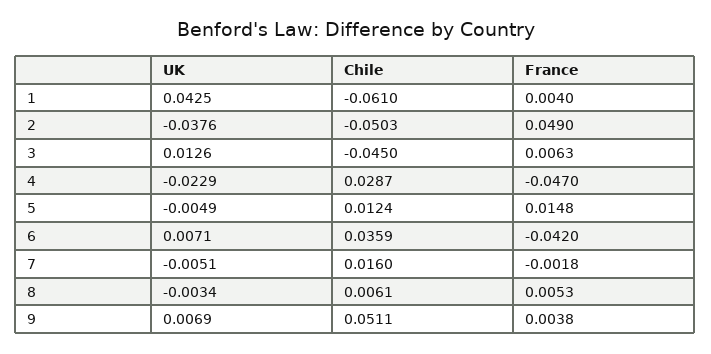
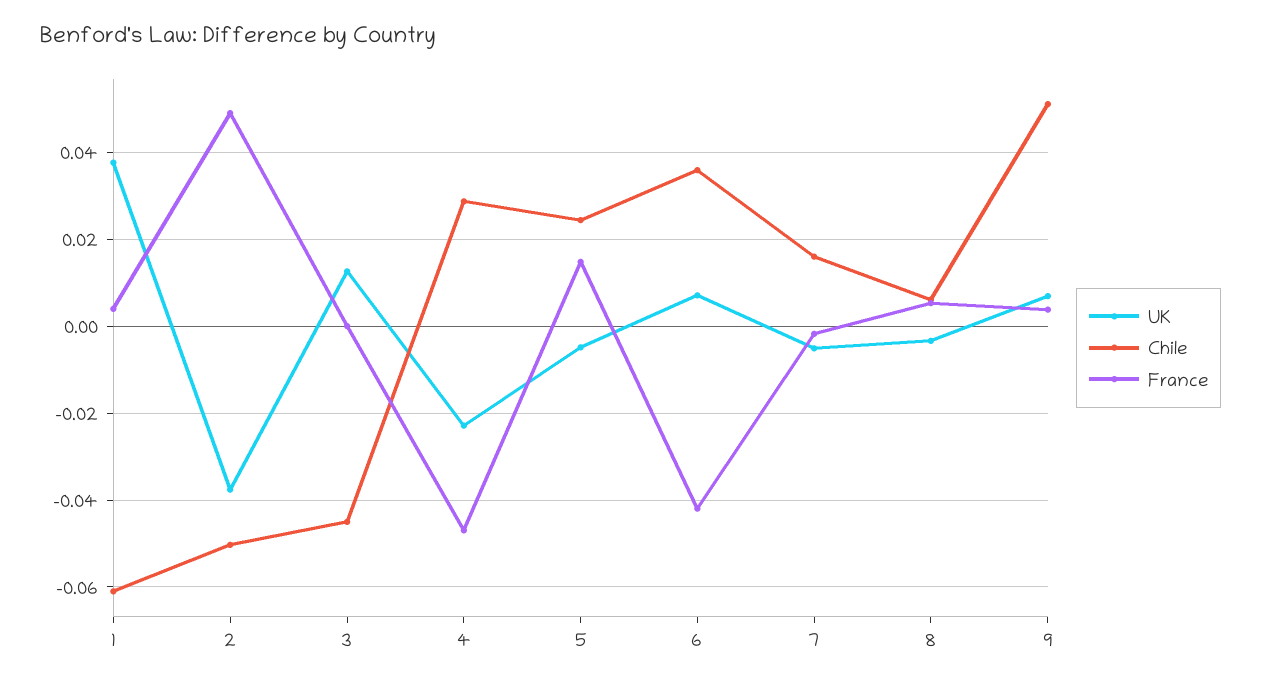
  {
    "UK": {
-     "1": 0.0425,
+     "1": 0.038,
      "2": -0.0376,
      "3": 0.0126,
      "4": -0.0229,
      "5": -0.0049,
      "6": 0.0071,
      "7": -0.0051,
      "8": -0.0034,
      "9": 0.0069
    },
    "Chile": {
      "1": -0.061,
      "2": -0.0503,
      "3": -0.045,
      "4": 0.0287,
-     "5": 0.0124,
+     "5": 0.024,
      "6": 0.0359,
      "7": 0.016,
      "8": 0.0061,
      "9": 0.0511
    },
    "France": {
      "1": 0.004,
      "2": 0.049,
-     "3": 0.0063,
+     "3": 0,
      "4": -0.047,
      "5": 0.0148,
      "6": -0.042,
      "7": -0.0018,
      "8": 0.0053,
      "9": 0.0038
    }
  }

